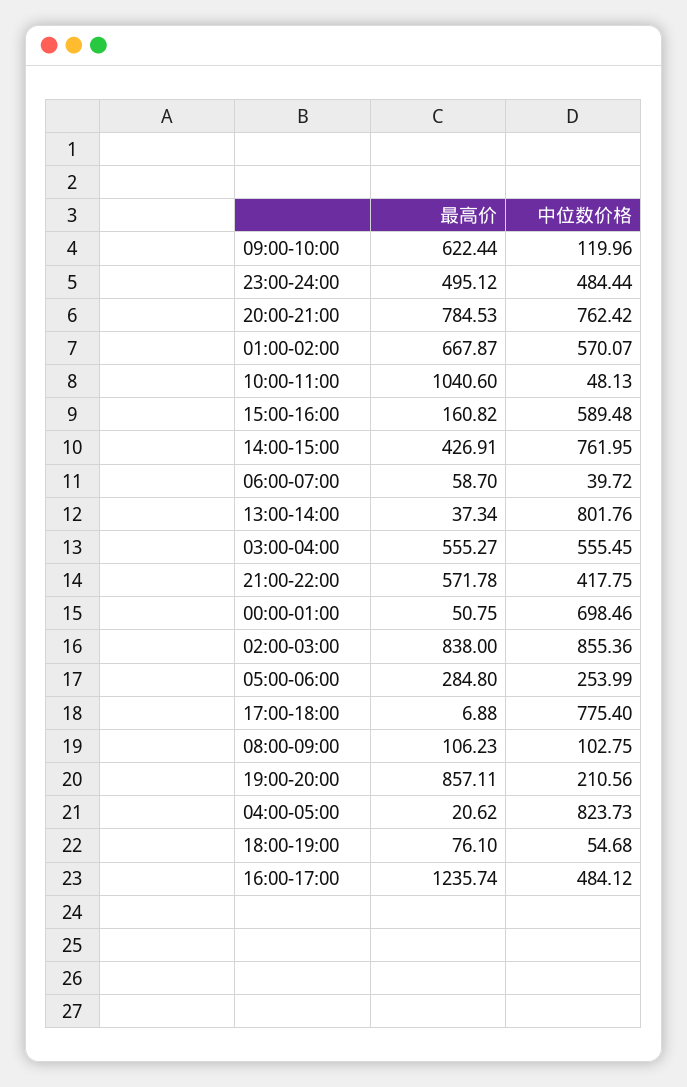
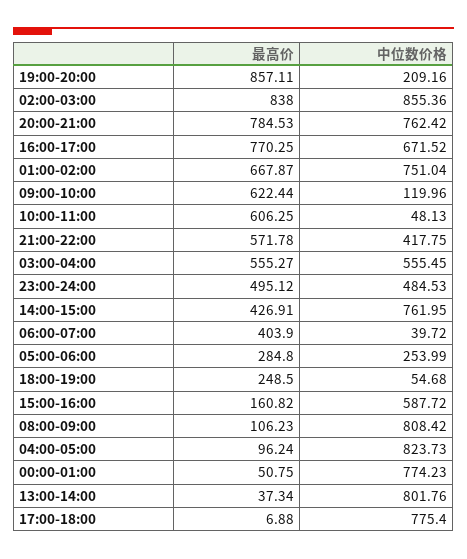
  {
    "最高价": {
      "09:00-10:00": 622.44,
      "23:00-24:00": 495.12,
      "20:00-21:00": 784.53,
      "01:00-02:00": 667.87,
-     "10:00-11:00": 1040.6,
+     "10:00-11:00": 606.25,
      "15:00-16:00": 160.82,
      "14:00-15:00": 426.91,
-     "06:00-07:00": 58.7,
+     "06:00-07:00": 403.9,
      "13:00-14:00": 37.34,
      "03:00-04:00": 555.27,
      "21:00-22:00": 571.78,
      "00:00-01:00": 50.75,
      "02:00-03:00": 838,
      "05:00-06:00": 284.8,
      "17:00-18:00": 6.88,
      "08:00-09:00": 106.23,
      "19:00-20:00": 857.11,
-     "04:00-05:00": 20.62,
+     "04:00-05:00": 96.24,
-     "18:00-19:00": 76.1,
+     "18:00-19:00": 248.5,
-     "16:00-17:00": 1235.74
+     "16:00-17:00": 770.25
    },
    "中位数价格": {
      "09:00-10:00": 119.96,
-     "23:00-24:00": 484.44,
+     "23:00-24:00": 484.53,
      "20:00-21:00": 762.42,
-     "01:00-02:00": 570.07,
+     "01:00-02:00": 751.04,
      "10:00-11:00": 48.13,
-     "15:00-16:00": 589.48,
+     "15:00-16:00": 587.72,
      "14:00-15:00": 761.95,
      "06:00-07:00": 39.72,
      "13:00-14:00": 801.76,
      "03:00-04:00": 555.45,
      "21:00-22:00": 417.75,
-     "00:00-01:00": 698.46,
+     "00:00-01:00": 774.23,
      "02:00-03:00": 855.36,
      "05:00-06:00": 253.99,
      "17:00-18:00": 775.4,
-     "08:00-09:00": 102.75,
+     "08:00-09:00": 808.42,
-     "19:00-20:00": 210.56,
+     "19:00-20:00": 209.16,
      "04:00-05:00": 823.73,
      "18:00-19:00": 54.68,
-     "16:00-17:00": 484.12
+     "16:00-17:00": 671.52
    }
  }

